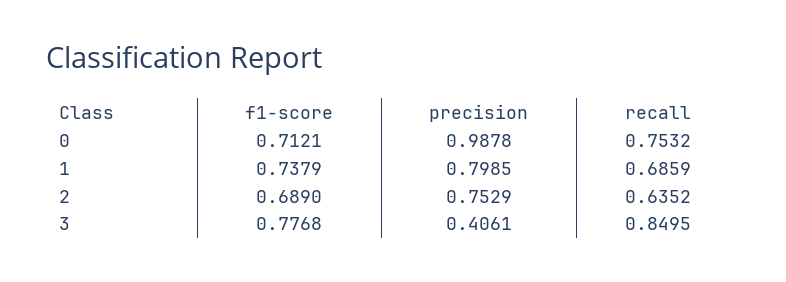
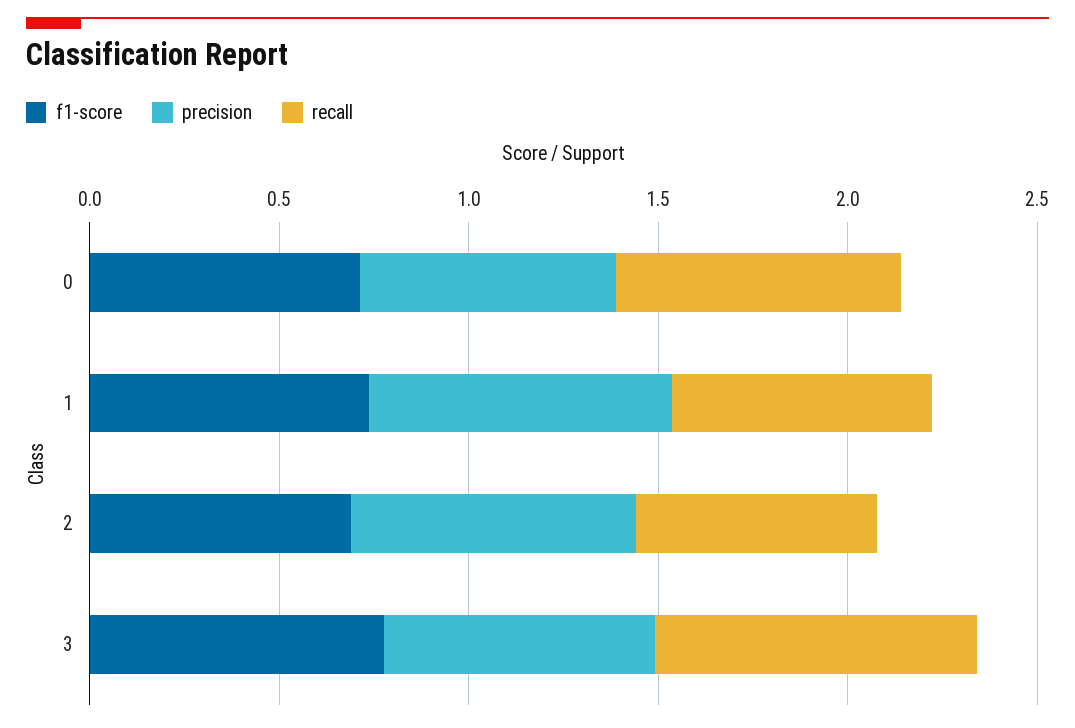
  {
    "f1-score": {
      "0": 0.7121,
      "1": 0.7379,
      "2": 0.689,
      "3": 0.7768
    },
    "precision": {
-     "0": 0.9878,
+     "0": 0.7,
      "1": 0.7985,
      "2": 0.7529,
-     "3": 0.4061
+     "3": 0.7
    },
    "recall": {
      "0": 0.7532,
      "1": 0.6859,
      "2": 0.6352,
      "3": 0.8495
    }
  }

